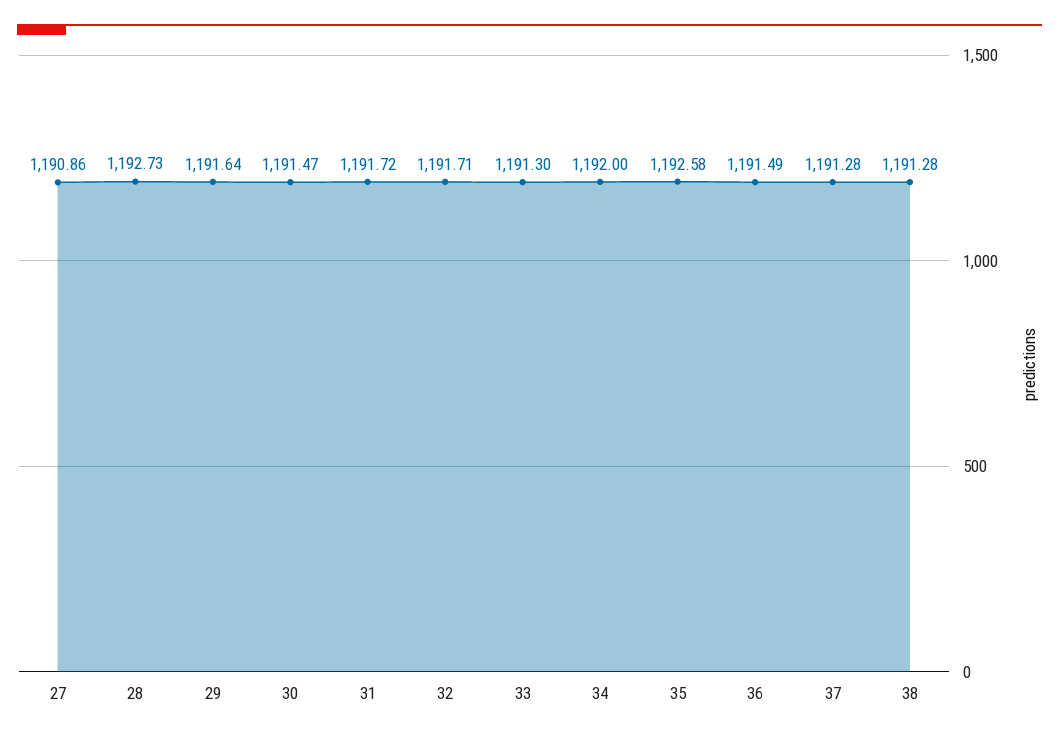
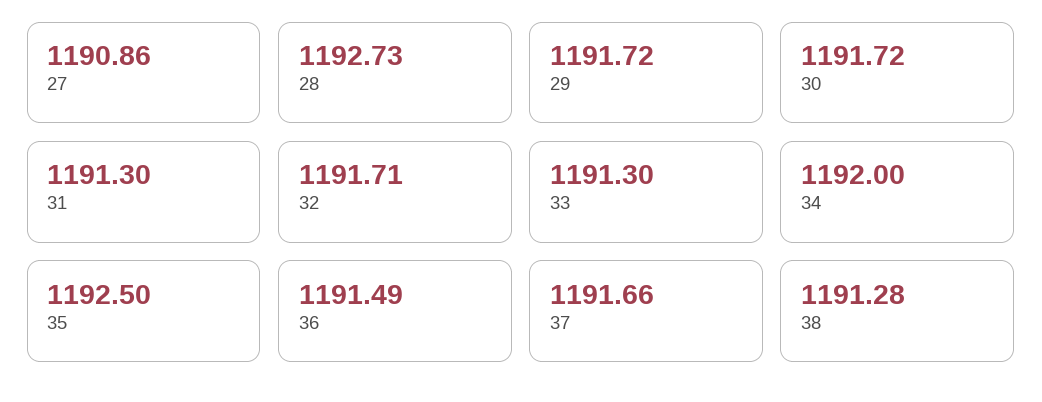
  {
    "27": 1190.86,
    "28": 1192.73,
-   "29": 1191.64,
+   "29": 1191.72,
-   "30": 1191.47,
+   "30": 1191.72,
-   "31": 1191.72,
+   "31": 1191.3,
    "32": 1191.71,
    "33": 1191.3,
    "34": 1192,
-   "35": 1192.58,
+   "35": 1192.5,
    "36": 1191.49,
-   "37": 1191.28,
+   "37": 1191.66,
    "38": 1191.28
  }

